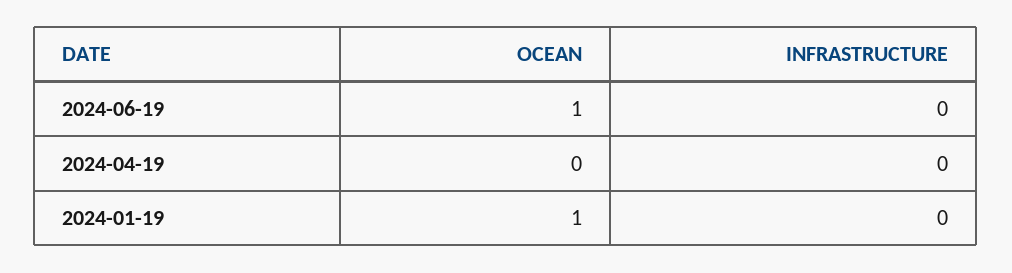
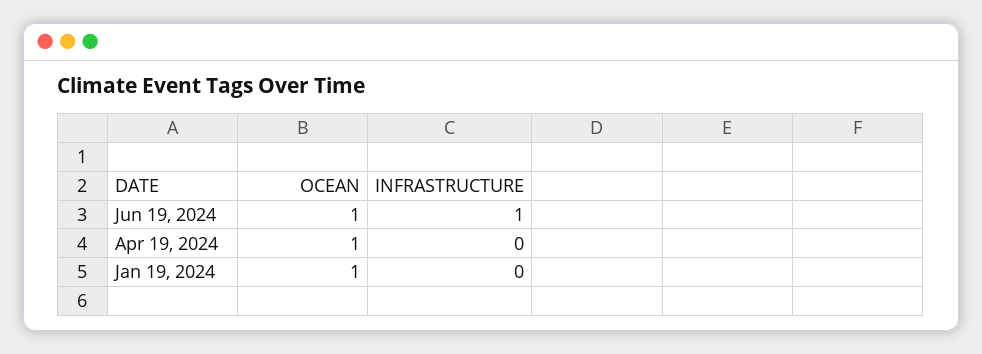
  {
    "OCEAN": {
      "2024-06-19": 1,
-     "2024-04-19": 0,
+     "2024-04-19": 1,
      "2024-01-19": 1
    },
    "INFRASTRUCTURE": {
-     "2024-06-19": 0,
+     "2024-06-19": 1,
      "2024-04-19": 0,
      "2024-01-19": 0
    }
  }

